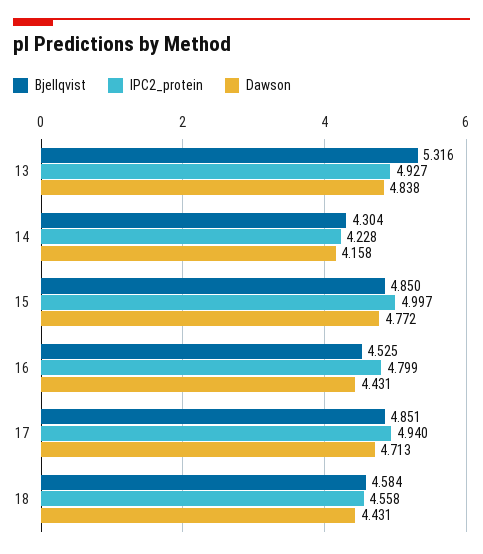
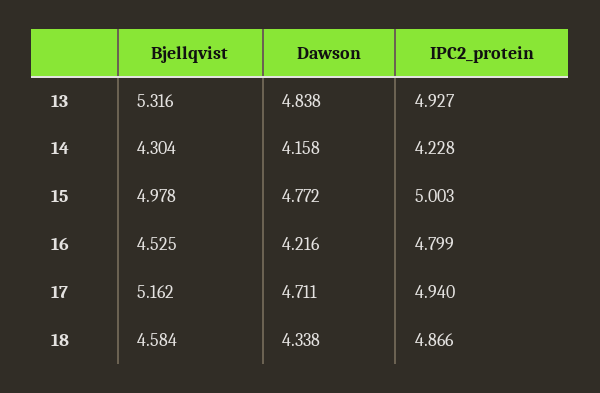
  {
    "Bjellqvist": {
      "13": 5.316,
      "14": 4.304,
-     "15": 4.85,
+     "15": 4.978,
      "16": 4.525,
-     "17": 4.851,
+     "17": 5.162,
      "18": 4.584
    },
    "IPC2_protein": {
      "13": 4.927,
      "14": 4.228,
-     "15": 4.997,
+     "15": 5.003,
      "16": 4.799,
      "17": 4.94,
-     "18": 4.558
+     "18": 4.866
    },
    "Dawson": {
      "13": 4.838,
      "14": 4.158,
      "15": 4.772,
-     "16": 4.431,
+     "16": 4.216,
-     "17": 4.713,
+     "17": 4.711,
-     "18": 4.431
+     "18": 4.338
    }
  }

